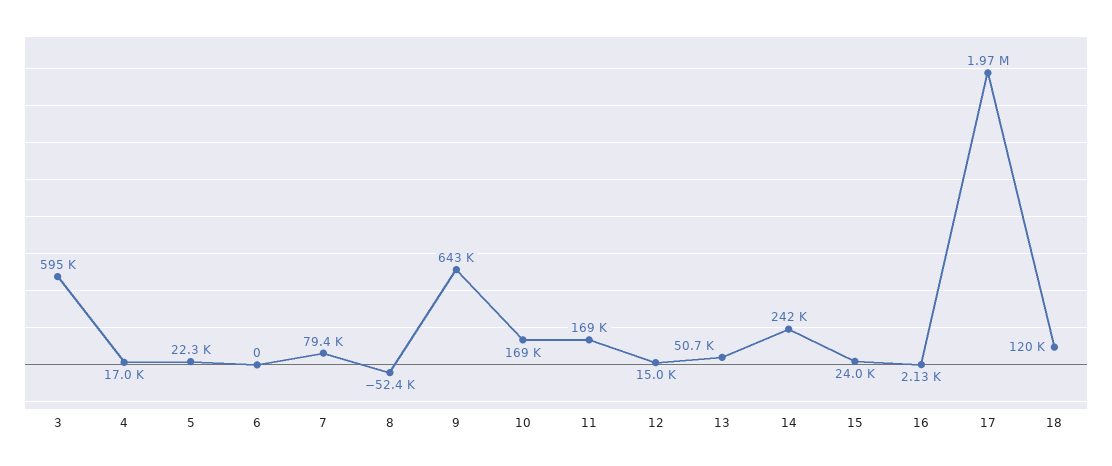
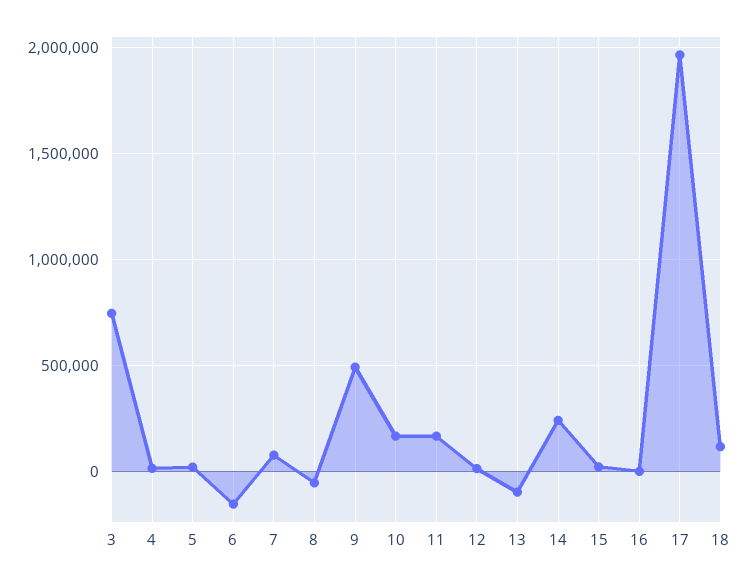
  {
-   "3": 595000,
+   "3": 750000,
    "4": 17000,
    "5": 22300,
-   "6": 0,
+   "6": -150000,
    "7": 79400,
    "8": -52400,
-   "9": 643000,
+   "9": 500000,
    "10": 169000,
    "11": 169000,
    "12": 15000,
-   "13": 50700,
+   "13": -100000,
    "14": 242000,
    "15": 24000,
    "16": 2130,
    "17": 1970000,
    "18": 120000
  }

